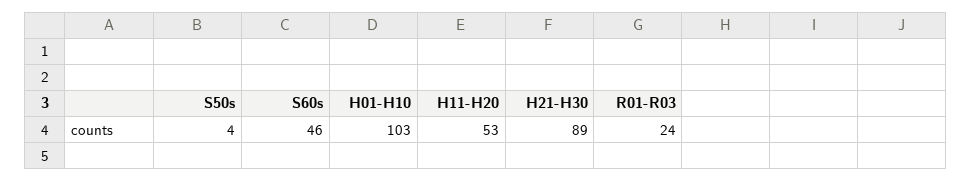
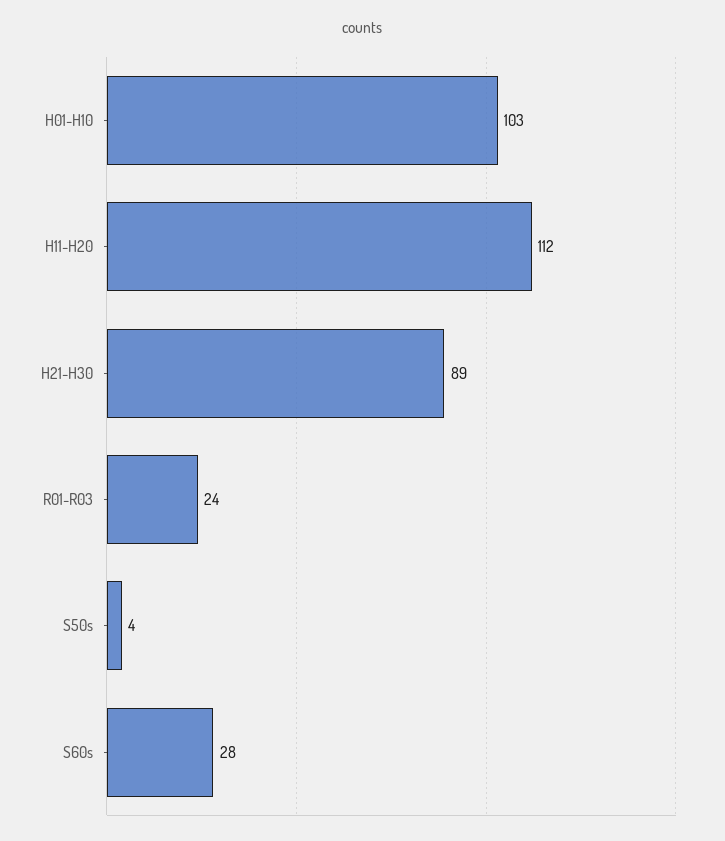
  {
    "S50s": 4,
-   "S60s": 46,
+   "S60s": 28,
    "H01-H10": 103,
-   "H11-H20": 53,
+   "H11-H20": 112,
    "H21-H30": 89,
    "R01-R03": 24
  }

